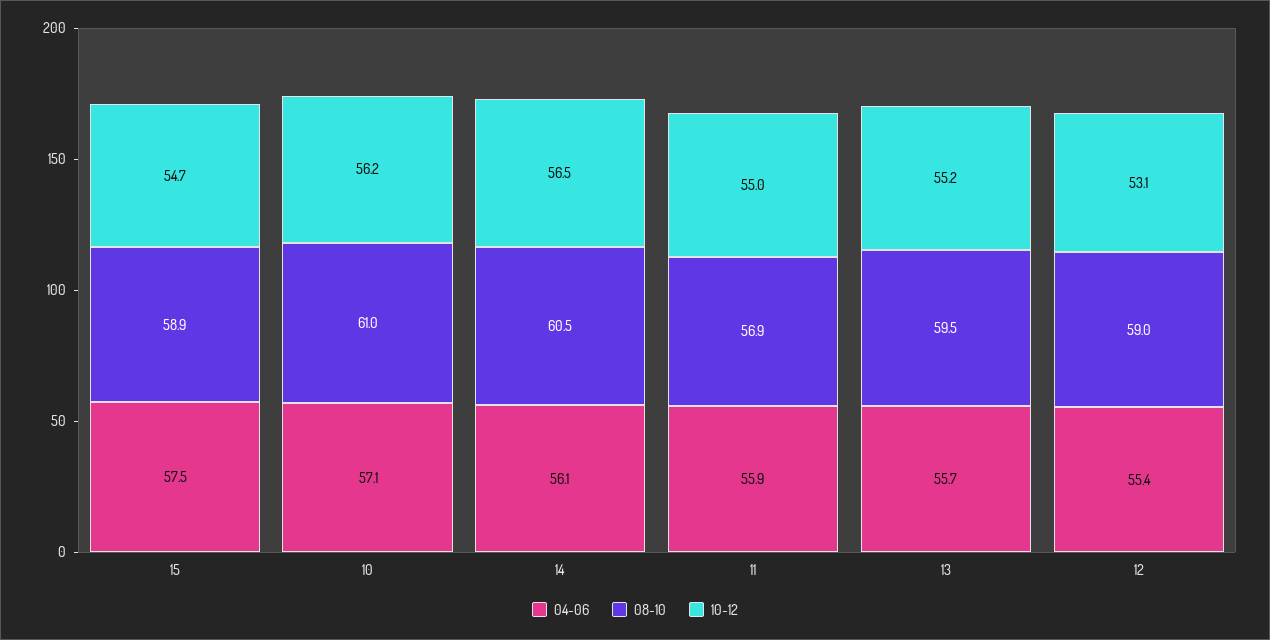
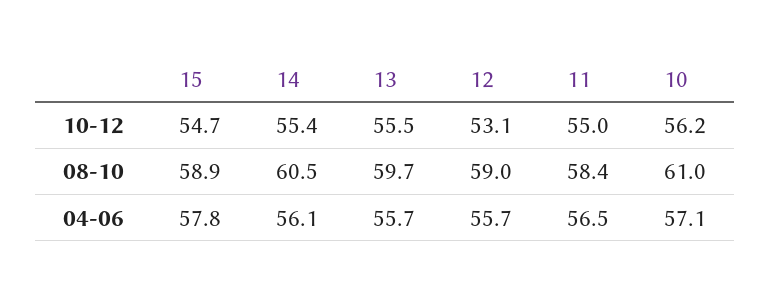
  {
    "04-06": {
-     "15": 57.5,
+     "15": 57.8,
      "10": 57.1,
      "14": 56.1,
-     "11": 55.9,
+     "11": 56.5,
      "13": 55.7,
-     "12": 55.4
+     "12": 55.7
    },
    "08-10": {
      "15": 58.9,
      "10": 61,
      "14": 60.5,
-     "11": 56.9,
+     "11": 58.4,
-     "13": 59.5,
+     "13": 59.7,
      "12": 59
    },
    "10-12": {
      "15": 54.7,
      "10": 56.2,
-     "14": 56.5,
+     "14": 55.4,
      "11": 55,
-     "13": 55.2,
+     "13": 55.5,
      "12": 53.1
    }
  }

